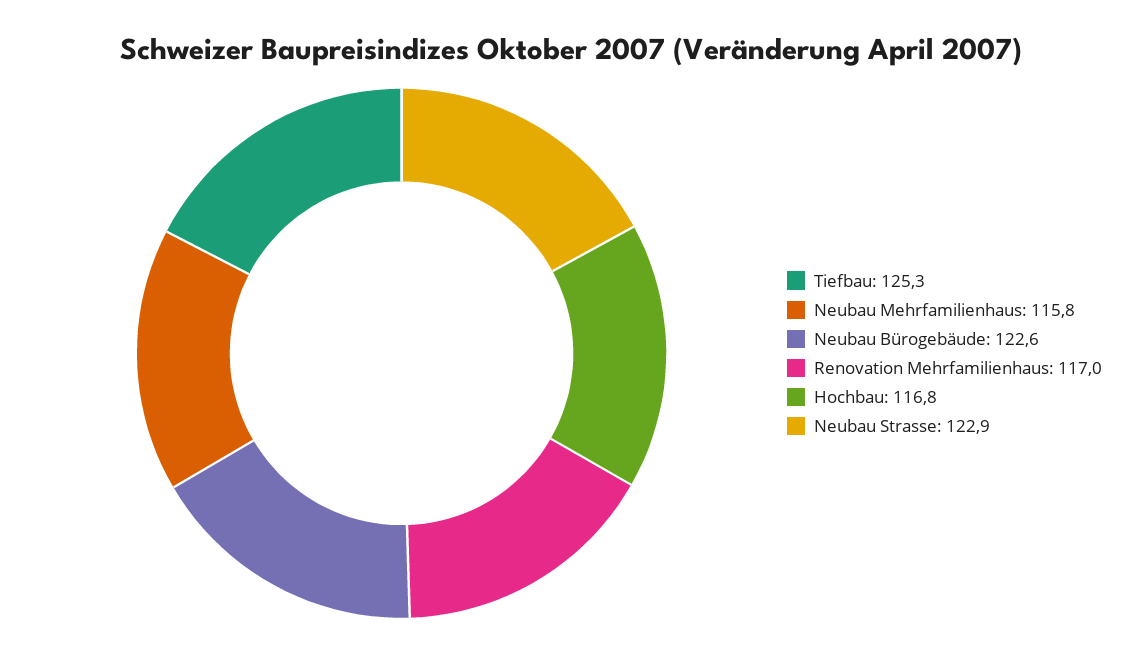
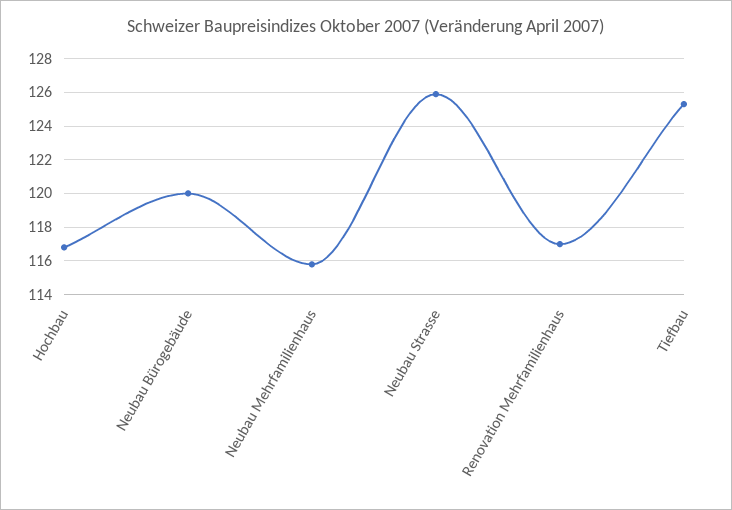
  {
    "Tiefbau": 125.3,
    "Neubau Mehrfamilienhaus": 115.8,
-   "Neubau Bürogebäude": 122.6,
+   "Neubau Bürogebäude": 120,
    "Renovation Mehrfamilienhaus": 117,
    "Hochbau": 116.8,
-   "Neubau Strasse": 122.9
+   "Neubau Strasse": 126
  }

